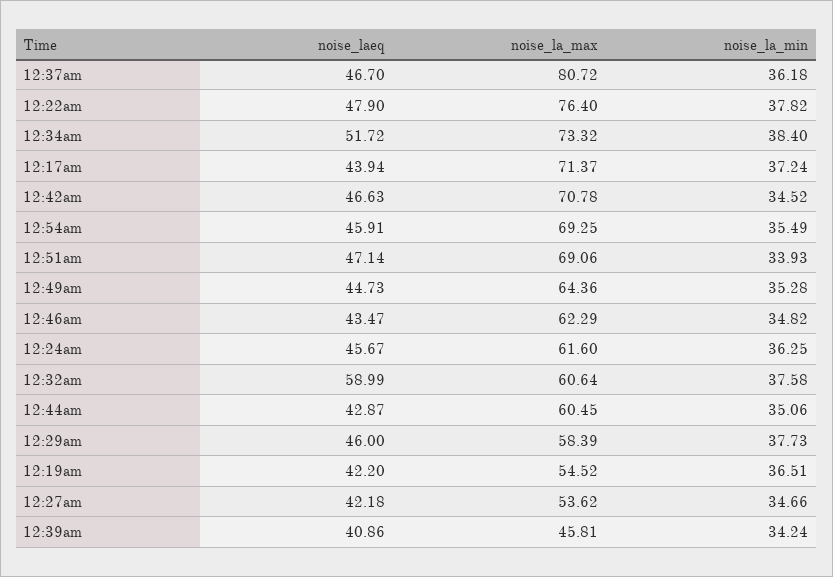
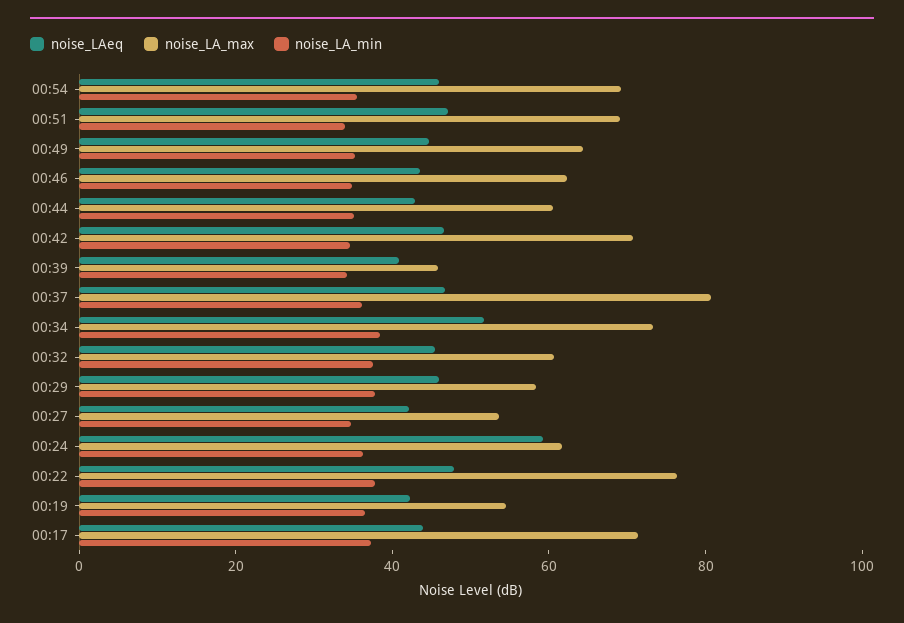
  {
    "noise_laeq": {
      "12:37am": 46.7,
      "12:22am": 47.9,
      "12:34am": 51.72,
      "12:17am": 43.94,
      "12:42am": 46.63,
      "12:54am": 45.91,
      "12:51am": 47.14,
      "12:49am": 44.73,
      "12:46am": 43.47,
-     "12:24am": 45.67,
+     "12:24am": 60,
-     "12:32am": 58.99,
+     "12:32am": 45,
      "12:44am": 42.87,
      "12:29am": 46,
      "12:19am": 42.2,
      "12:27am": 42.18,
      "12:39am": 40.86
    },
    "noise_la_max": {
      "12:37am": 80.72,
      "12:22am": 76.4,
      "12:34am": 73.32,
      "12:17am": 71.37,
      "12:42am": 70.78,
      "12:54am": 69.25,
      "12:51am": 69.06,
      "12:49am": 64.36,
      "12:46am": 62.29,
      "12:24am": 61.6,
      "12:32am": 60.64,
      "12:44am": 60.45,
      "12:29am": 58.39,
      "12:19am": 54.52,
      "12:27am": 53.62,
      "12:39am": 45.81
    },
    "noise_la_min": {
      "12:37am": 36.18,
      "12:22am": 37.82,
      "12:34am": 38.4,
      "12:17am": 37.24,
      "12:42am": 34.52,
      "12:54am": 35.49,
      "12:51am": 33.93,
      "12:49am": 35.28,
      "12:46am": 34.82,
      "12:24am": 36.25,
      "12:32am": 37.58,
      "12:44am": 35.06,
      "12:29am": 37.73,
      "12:19am": 36.51,
      "12:27am": 34.66,
      "12:39am": 34.24
    }
  }

